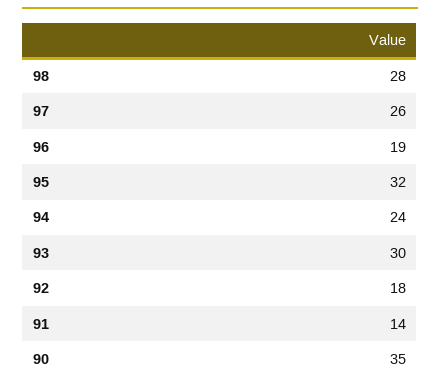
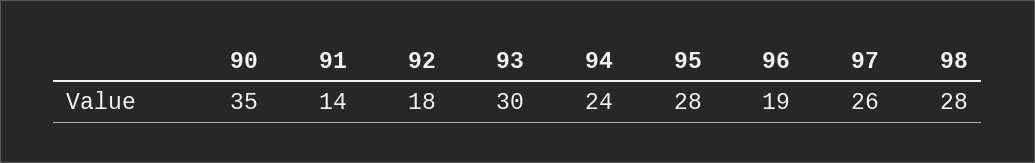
  {
    "98": 28,
    "97": 26,
    "96": 19,
-   "95": 32,
+   "95": 28,
    "94": 24,
    "93": 30,
    "92": 18,
    "91": 14,
    "90": 35
  }

